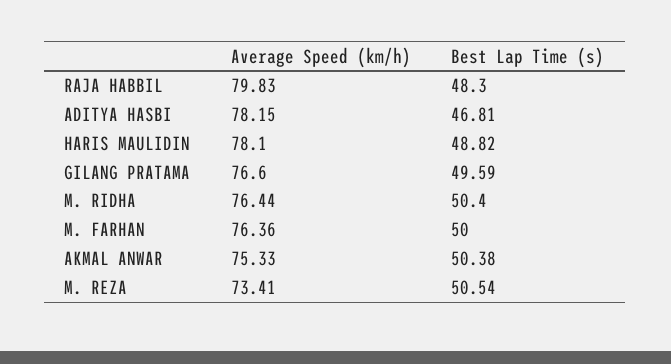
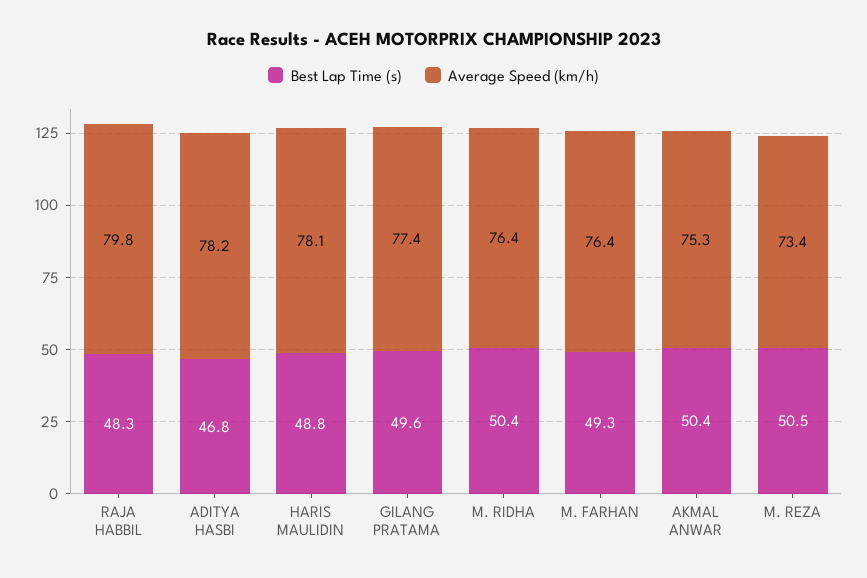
  {
    "Average Speed (km/h)": {
      "RAJA HABBIL": 79.83,
      "ADITYA HASBI": 78.15,
      "HARIS MAULIDIN": 78.1,
-     "GILANG PRATAMA": 76.6,
+     "GILANG PRATAMA": 77.4,
      "M. RIDHA": 76.44,
      "M. FARHAN": 76.36,
      "AKMAL ANWAR": 75.33,
      "M. REZA": 73.41
    },
    "Best Lap Time (s)": {
      "RAJA HABBIL": 48.3,
      "ADITYA HASBI": 46.81,
      "HARIS MAULIDIN": 48.82,
      "GILANG PRATAMA": 49.59,
      "M. RIDHA": 50.4,
-     "M. FARHAN": 50,
+     "M. FARHAN": 49.3,
      "AKMAL ANWAR": 50.38,
      "M. REZA": 50.54
    }
  }

